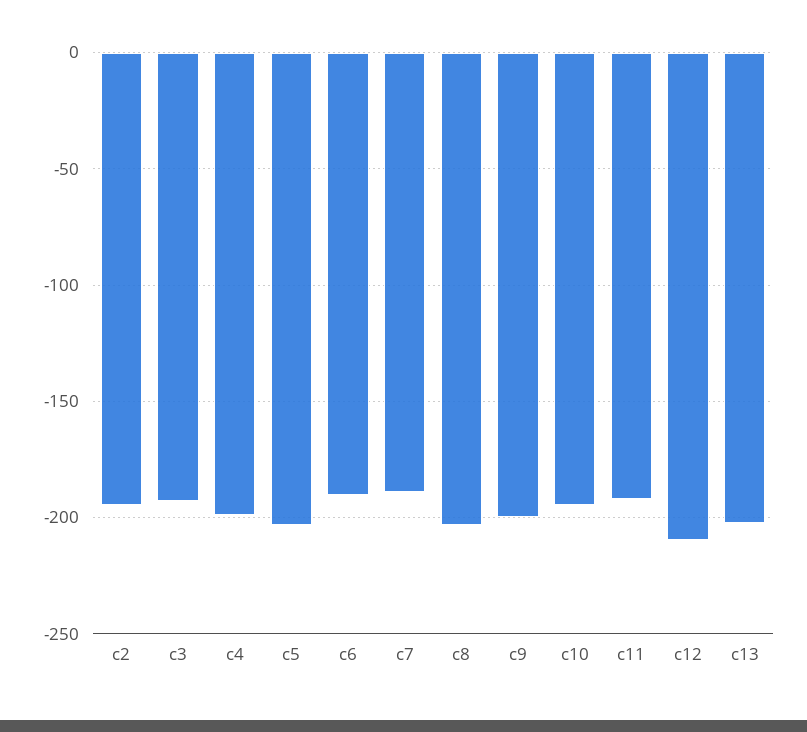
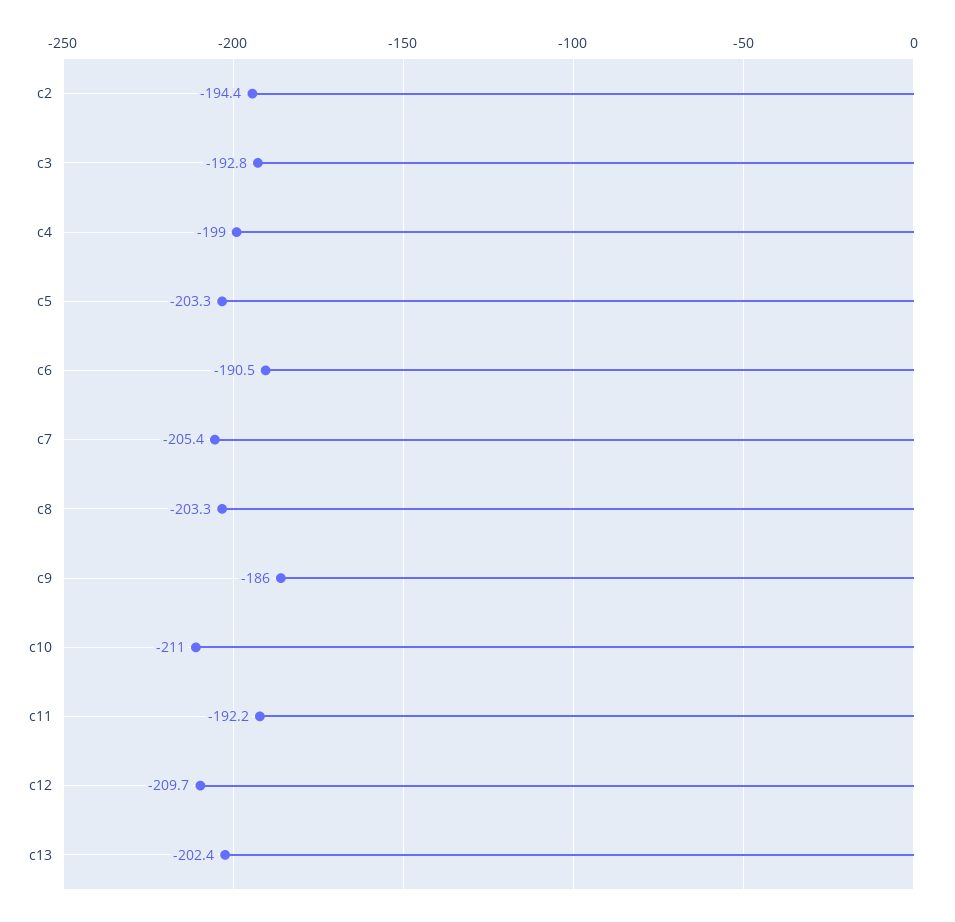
  {
    "c2": -194.4,
    "c3": -192.8,
    "c4": -199,
    "c5": -203.3,
    "c6": -190.5,
-   "c7": -190,
+   "c7": -205.4,
    "c8": -203.3,
-   "c9": -200,
+   "c9": -186,
-   "c10": -195,
+   "c10": -211,
    "c11": -192.2,
    "c12": -209.7,
    "c13": -202.4
  }

